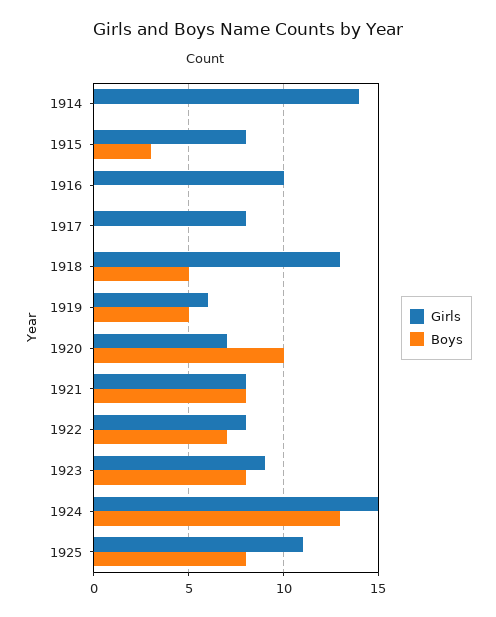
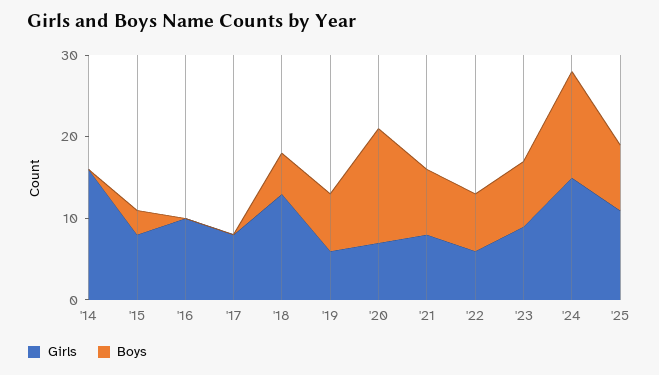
  {
    "Girls": {
-     "1914": 14,
+     "1914": 16,
      "1915": 8,
      "1916": 10,
      "1917": 8,
      "1918": 13,
      "1919": 6,
      "1920": 7,
      "1921": 8,
-     "1922": 8,
+     "1922": 6,
      "1923": 9,
      "1924": 15,
      "1925": 11
    },
    "Boys": {
      "1914": 0,
      "1915": 3,
      "1916": 0,
      "1917": 0,
      "1918": 5,
-     "1919": 5,
+     "1919": 7,
-     "1920": 10,
+     "1920": 14,
      "1921": 8,
      "1922": 7,
      "1923": 8,
      "1924": 13,
      "1925": 8
    }
  }

